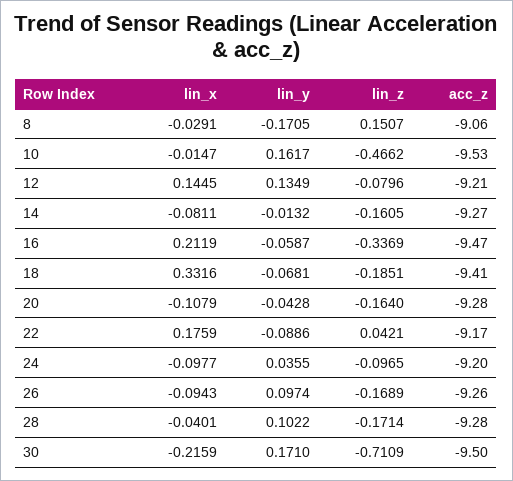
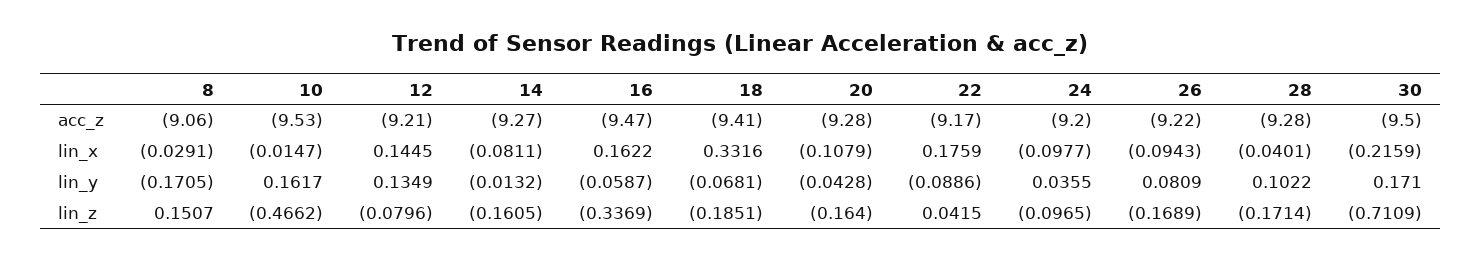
  {
    "lin_x": {
      "8": -0.0291,
      "10": -0.0147,
      "12": 0.1445,
      "14": -0.0811,
-     "16": 0.2119,
+     "16": 0.1622,
      "18": 0.3316,
      "20": -0.1079,
      "22": 0.1759,
      "24": -0.0977,
      "26": -0.0943,
      "28": -0.0401,
      "30": -0.2159
    },
    "lin_y": {
      "8": -0.1705,
      "10": 0.1617,
      "12": 0.1349,
      "14": -0.0132,
      "16": -0.0587,
      "18": -0.0681,
      "20": -0.0428,
      "22": -0.0886,
      "24": 0.0355,
-     "26": 0.0974,
+     "26": 0.0809,
      "28": 0.1022,
      "30": 0.171
    },
    "lin_z": {
      "8": 0.1507,
      "10": -0.4662,
      "12": -0.0796,
      "14": -0.1605,
      "16": -0.3369,
      "18": -0.1851,
      "20": -0.164,
-     "22": 0.0421,
+     "22": 0.0415,
      "24": -0.0965,
      "26": -0.1689,
      "28": -0.1714,
      "30": -0.7109
    },
    "acc_z": {
      "8": -9.06,
      "10": -9.53,
      "12": -9.21,
      "14": -9.27,
      "16": -9.47,
      "18": -9.41,
      "20": -9.28,
      "22": -9.17,
      "24": -9.2,
-     "26": -9.26,
+     "26": -9.22,
      "28": -9.28,
      "30": -9.5
    }
  }

